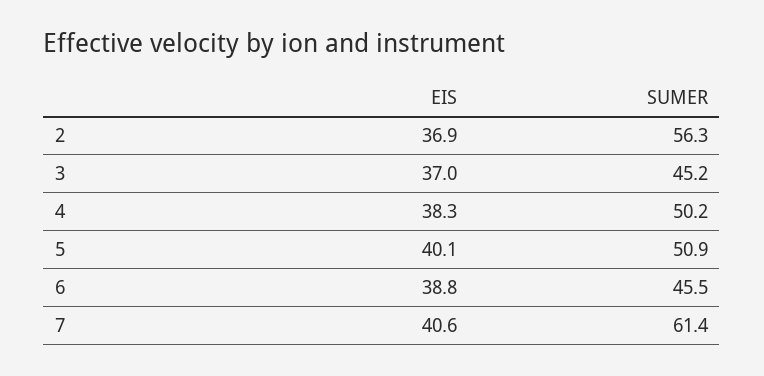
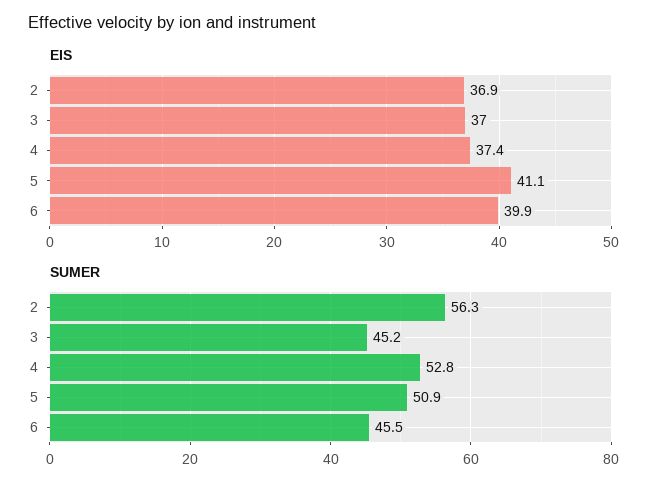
  {
    "EIS": {
      "2": 36.9,
      "3": 37,
-     "4": 38.3,
+     "4": 37.4,
-     "5": 40.1,
+     "5": 41.1,
-     "6": 38.8,
+     "6": 39.9
-     "7": 40.6
    },
    "SUMER": {
      "2": 56.3,
      "3": 45.2,
-     "4": 50.2,
+     "4": 52.8,
      "5": 50.9,
-     "6": 45.5,
+     "6": 45.5
-     "7": 61.4
    }
  }

